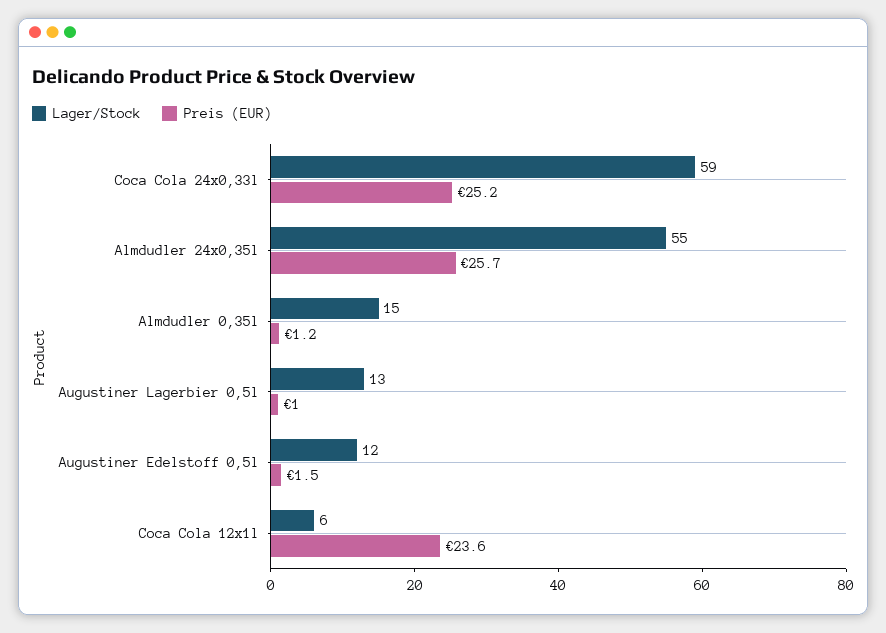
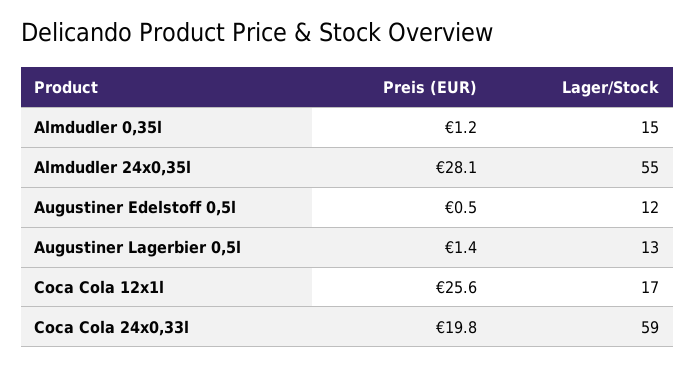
  {
    "Lager/Stock": {
      "Coca Cola 24x0,33l": 59,
      "Almdudler 24x0,35l": 55,
      "Almdudler 0,35l": 15,
      "Augustiner Lagerbier 0,5l": 13,
      "Augustiner Edelstoff 0,5l": 12,
-     "Coca Cola 12x1l": 6
+     "Coca Cola 12x1l": 17
    },
    "Preis (EUR)": {
-     "Coca Cola 24x0,33l": 25.2,
+     "Coca Cola 24x0,33l": 19.8,
-     "Almdudler 24x0,35l": 25.7,
+     "Almdudler 24x0,35l": 28.1,
      "Almdudler 0,35l": 1.2,
-     "Augustiner Lagerbier 0,5l": 1,
+     "Augustiner Lagerbier 0,5l": 1.4,
-     "Augustiner Edelstoff 0,5l": 1.5,
+     "Augustiner Edelstoff 0,5l": 0.5,
-     "Coca Cola 12x1l": 23.6
+     "Coca Cola 12x1l": 25.6
    }
  }

